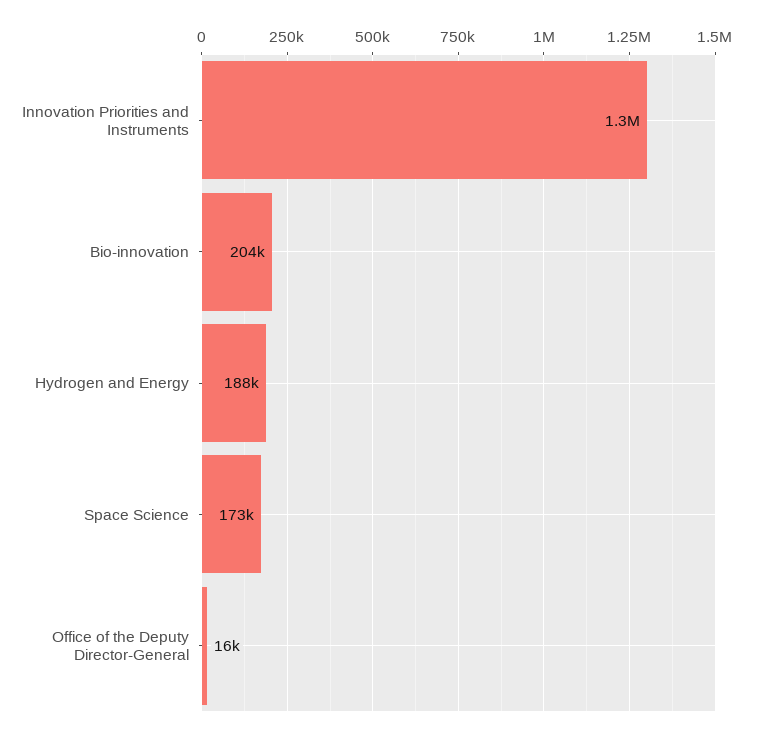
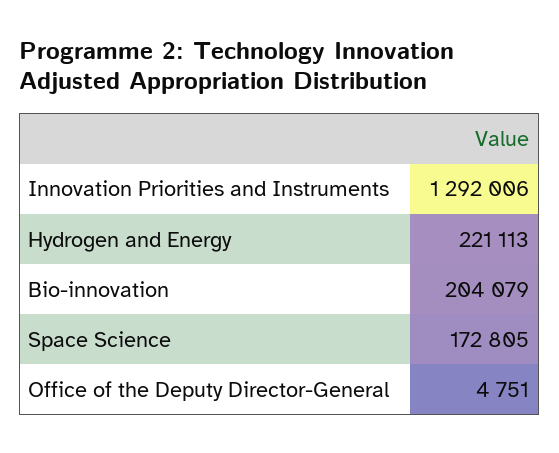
  {
    "Innovation Priorities and Instruments": 1292006,
    "Bio-innovation": 204079,
-   "Hydrogen and Energy": 188000,
+   "Hydrogen and Energy": 221113,
    "Space Science": 172805,
-   "Office of the Deputy Director-General": 16000
+   "Office of the Deputy Director-General": 4751
  }

